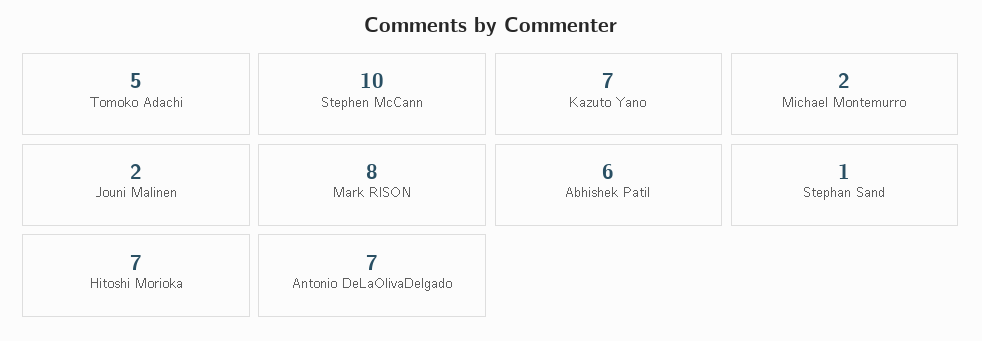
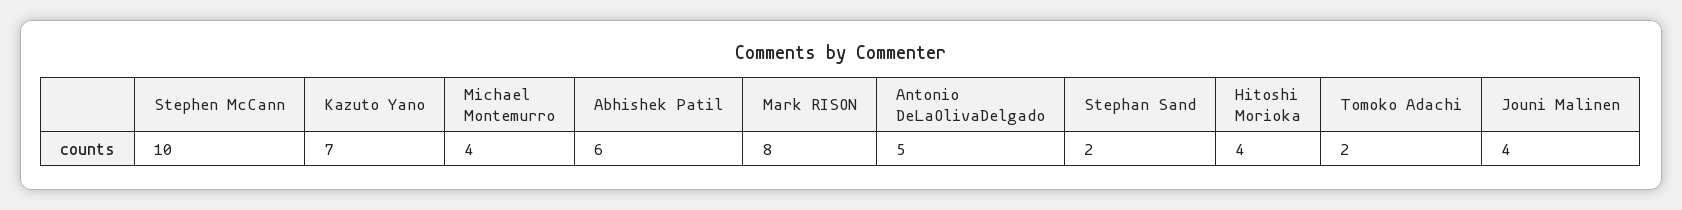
  {
-   "Tomoko Adachi": 5,
+   "Tomoko Adachi": 2,
    "Stephen McCann": 10,
    "Kazuto Yano": 7,
-   "Michael Montemurro": 2,
+   "Michael Montemurro": 4,
-   "Jouni Malinen": 2,
+   "Jouni Malinen": 4,
    "Mark RISON": 8,
    "Abhishek Patil": 6,
-   "Stephan Sand": 1,
+   "Stephan Sand": 2,
-   "Hitoshi Morioka": 7,
+   "Hitoshi Morioka": 4,
-   "Antonio DeLaOlivaDelgado": 7
+   "Antonio DeLaOlivaDelgado": 5
  }

